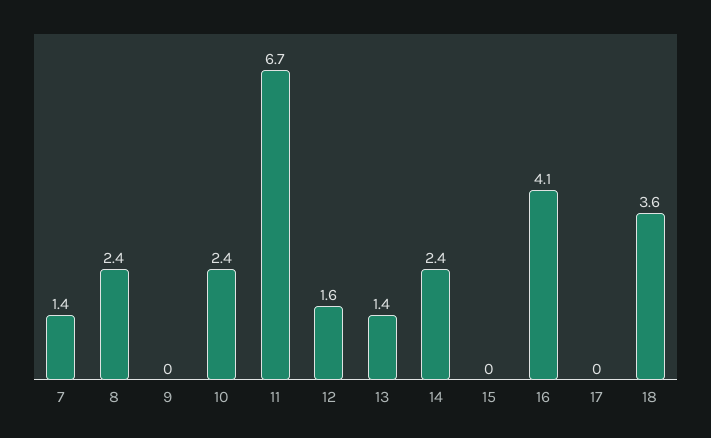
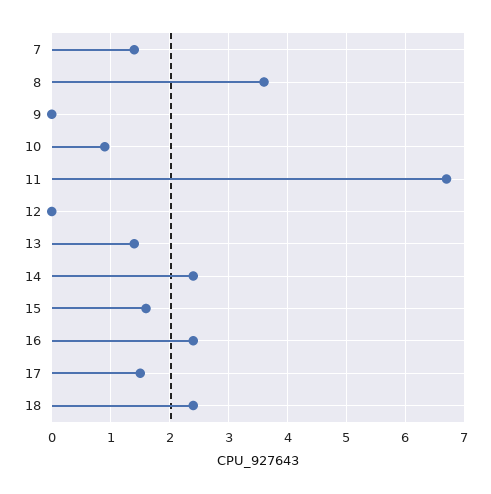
  {
    "7": 1.4,
-   "8": 2.4,
+   "8": 3.5,
    "9": 0,
-   "10": 2.4,
+   "10": 1,
    "11": 6.7,
-   "12": 1.6,
+   "12": 0,
    "13": 1.4,
    "14": 2.4,
-   "15": 0,
+   "15": 1.5,
-   "16": 4.1,
+   "16": 2.5,
-   "17": 0,
+   "17": 1.5,
-   "18": 3.6
+   "18": 2.5
  }

